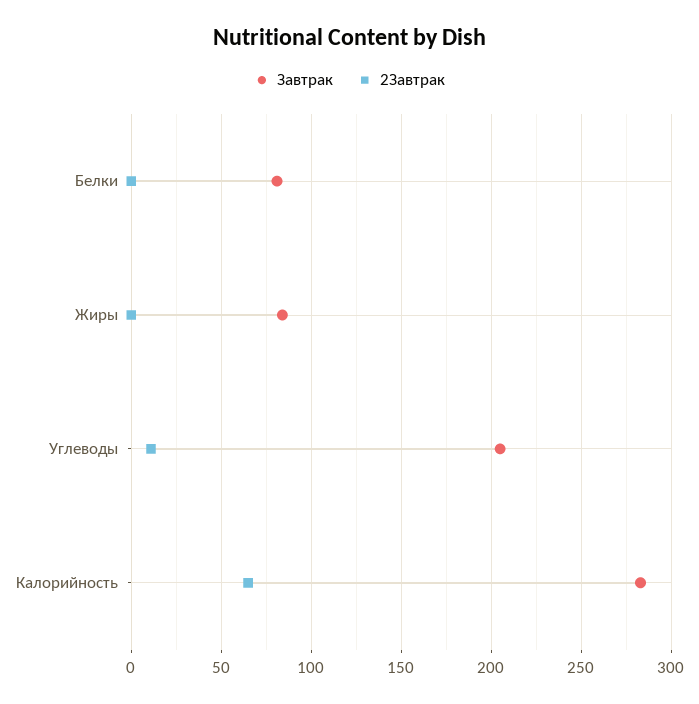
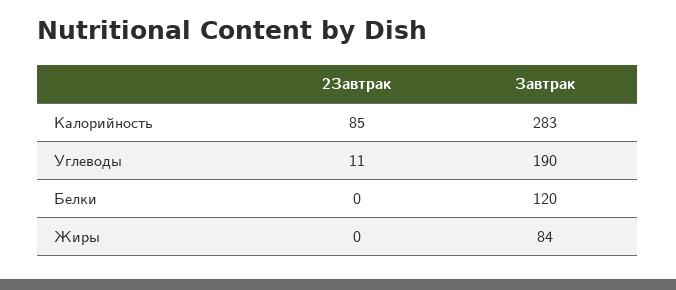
  {
    "Завтрак": {
-     "Белки": 80,
+     "Белки": 120,
      "Жиры": 84,
-     "Углеводы": 205,
+     "Углеводы": 190,
      "Калорийность": 283
    },
    "2Завтрак": {
      "Белки": 0,
      "Жиры": 0,
      "Углеводы": 11,
-     "Калорийность": 65
+     "Калорийность": 85
    }
  }

